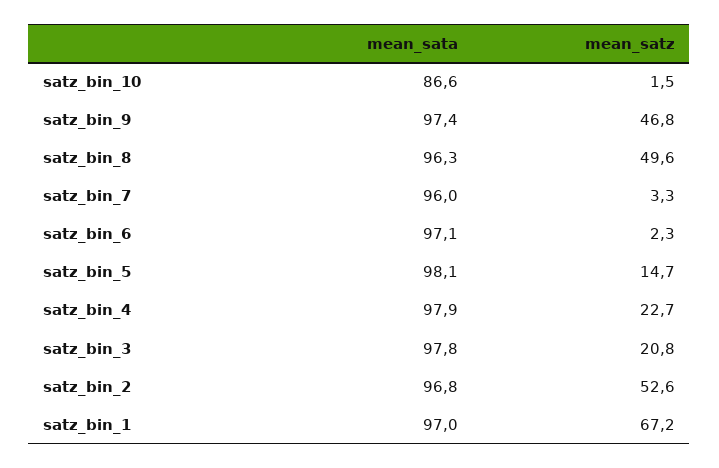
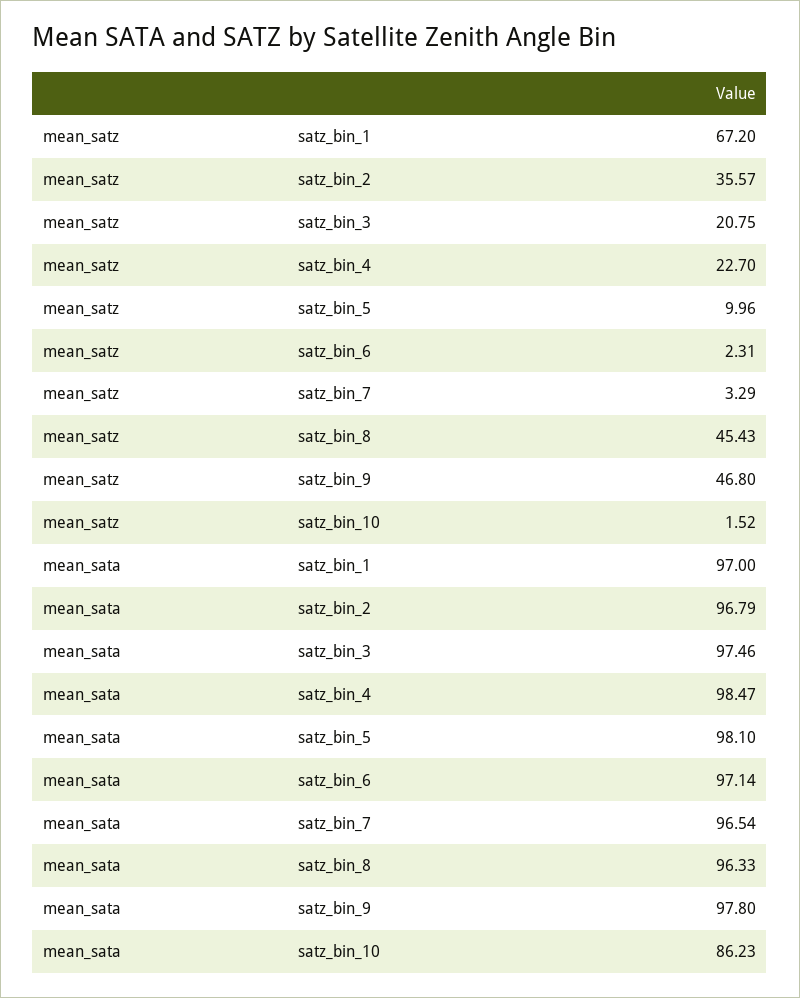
  {
    "mean_sata": {
-     "satz_bin_10": 86.6,
+     "satz_bin_10": 86.23,
-     "satz_bin_9": 97.4,
+     "satz_bin_9": 97.8,
      "satz_bin_8": 96.33,
-     "satz_bin_7": 96,
+     "satz_bin_7": 96.54,
      "satz_bin_6": 97.14,
      "satz_bin_5": 98.1,
-     "satz_bin_4": 97.9,
+     "satz_bin_4": 98.47,
-     "satz_bin_3": 97.8,
+     "satz_bin_3": 97.46,
      "satz_bin_2": 96.79,
      "satz_bin_1": 97
    },
    "mean_satz": {
      "satz_bin_10": 1.52,
      "satz_bin_9": 46.8,
-     "satz_bin_8": 49.6,
+     "satz_bin_8": 45.43,
      "satz_bin_7": 3.29,
      "satz_bin_6": 2.31,
-     "satz_bin_5": 14.7,
+     "satz_bin_5": 9.96,
      "satz_bin_4": 22.7,
      "satz_bin_3": 20.75,
-     "satz_bin_2": 52.6,
+     "satz_bin_2": 35.57,
      "satz_bin_1": 67.2
    }
  }

